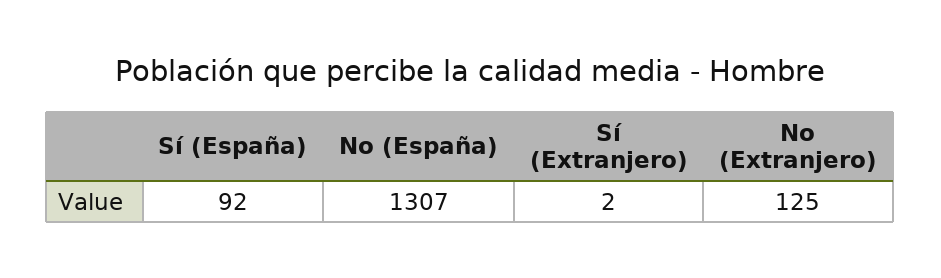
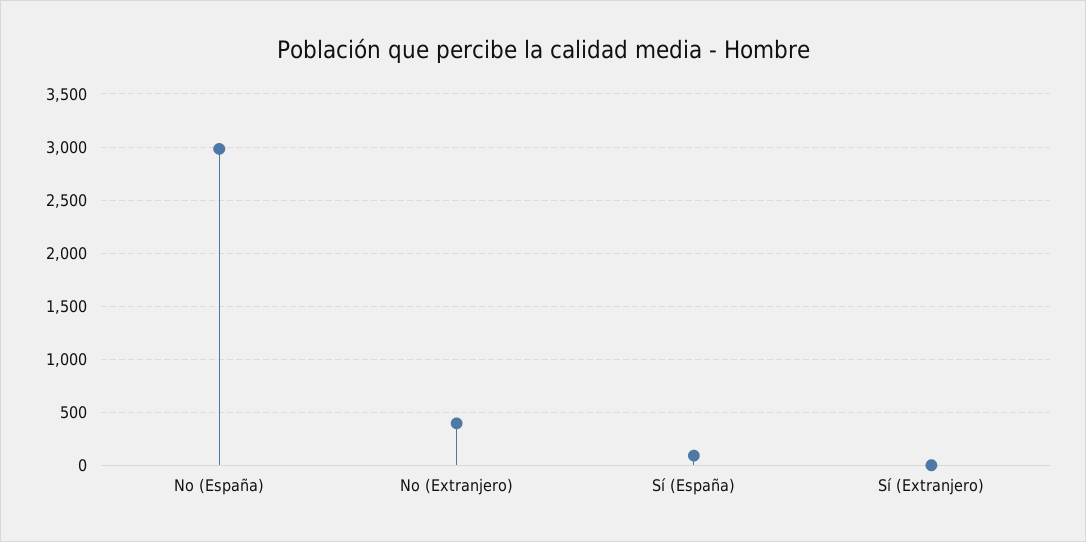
  {
    "Sí (España)": 92,
-   "No (España)": 1307,
+   "No (España)": 3000,
    "Sí (Extranjero)": 2,
-   "No (Extranjero)": 125
+   "No (Extranjero)": 400
  }

